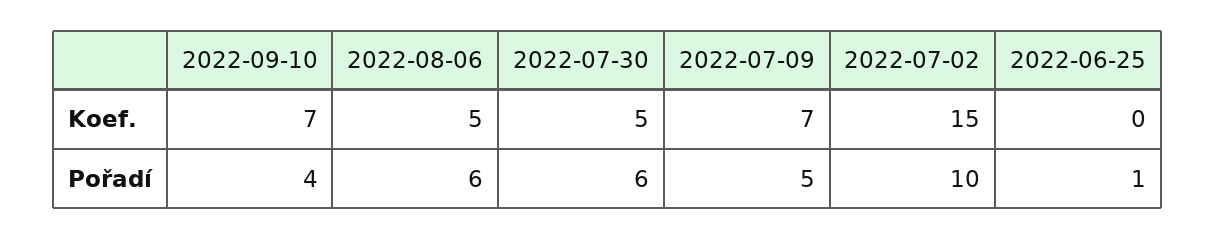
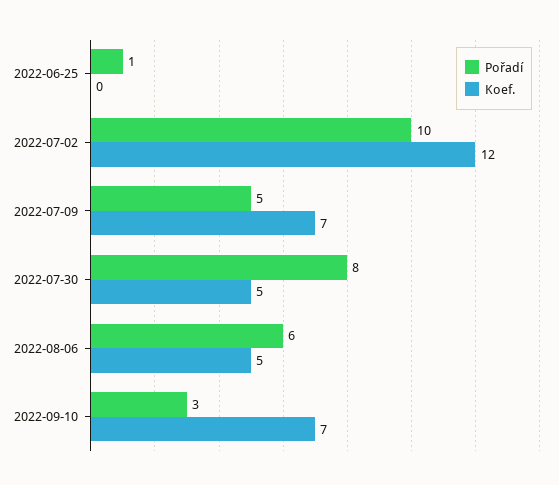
  {
    "Koef.": {
      "2022-09-10": 7,
      "2022-08-06": 5,
      "2022-07-30": 5,
      "2022-07-09": 7,
-     "2022-07-02": 15,
+     "2022-07-02": 12,
      "2022-06-25": 0
    },
    "Pořadí": {
-     "2022-09-10": 4,
+     "2022-09-10": 3,
      "2022-08-06": 6,
-     "2022-07-30": 6,
+     "2022-07-30": 8,
      "2022-07-09": 5,
      "2022-07-02": 10,
      "2022-06-25": 1
    }
  }

